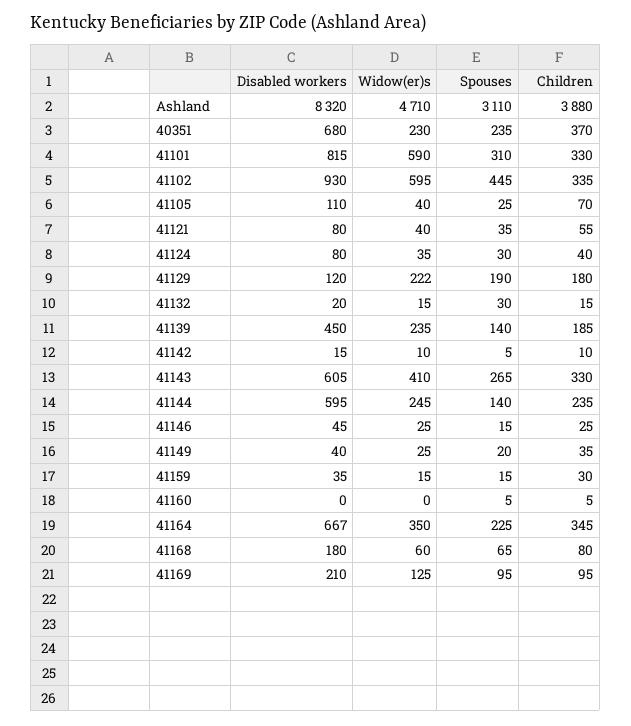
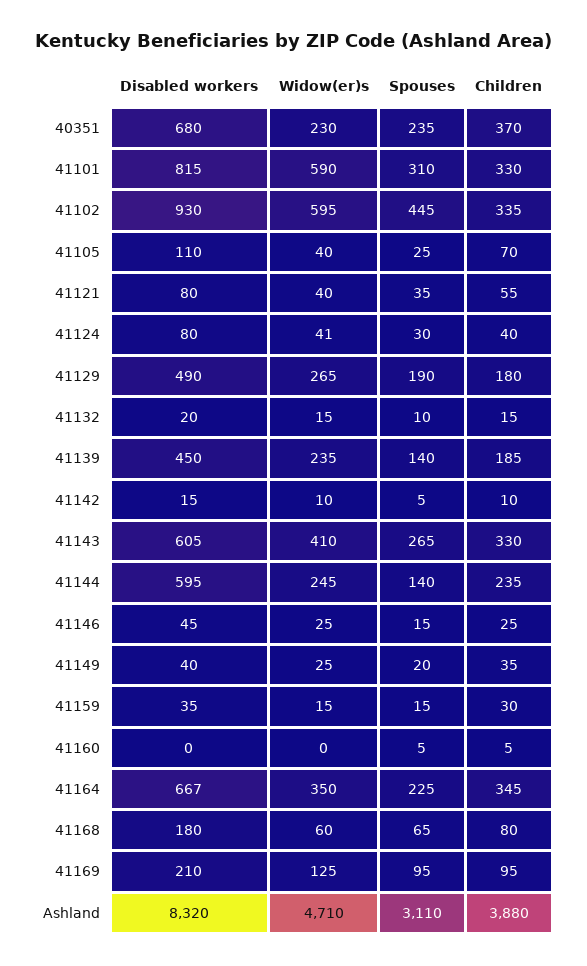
  {
    "Disabled workers": {
      "Ashland": 8320,
      "40351": 680,
      "41101": 815,
      "41102": 930,
      "41105": 110,
      "41121": 80,
      "41124": 80,
-     "41129": 120,
+     "41129": 490,
      "41132": 20,
      "41139": 450,
      "41142": 15,
      "41143": 605,
      "41144": 595,
      "41146": 45,
      "41149": 40,
      "41159": 35,
      "41160": 0,
      "41164": 667,
      "41168": 180,
      "41169": 210
    },
    "Widow(er)s": {
      "Ashland": 4710,
      "40351": 230,
      "41101": 590,
      "41102": 595,
      "41105": 40,
      "41121": 40,
-     "41124": 35,
+     "41124": 41,
-     "41129": 222,
+     "41129": 265,
      "41132": 15,
      "41139": 235,
      "41142": 10,
      "41143": 410,
      "41144": 245,
      "41146": 25,
      "41149": 25,
      "41159": 15,
      "41160": 0,
      "41164": 350,
      "41168": 60,
      "41169": 125
    },
    "Spouses": {
      "Ashland": 3110,
      "40351": 235,
      "41101": 310,
      "41102": 445,
      "41105": 25,
      "41121": 35,
      "41124": 30,
      "41129": 190,
-     "41132": 30,
+     "41132": 10,
      "41139": 140,
      "41142": 5,
      "41143": 265,
      "41144": 140,
      "41146": 15,
      "41149": 20,
      "41159": 15,
      "41160": 5,
      "41164": 225,
      "41168": 65,
      "41169": 95
    },
    "Children": {
      "Ashland": 3880,
      "40351": 370,
      "41101": 330,
      "41102": 335,
      "41105": 70,
      "41121": 55,
      "41124": 40,
      "41129": 180,
      "41132": 15,
      "41139": 185,
      "41142": 10,
      "41143": 330,
      "41144": 235,
      "41146": 25,
      "41149": 35,
      "41159": 30,
      "41160": 5,
      "41164": 345,
      "41168": 80,
      "41169": 95
    }
  }

